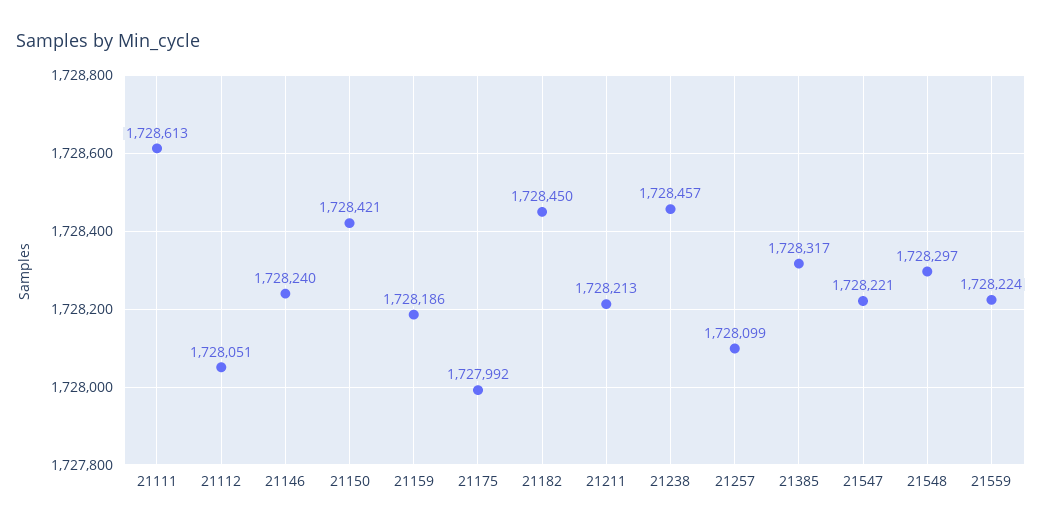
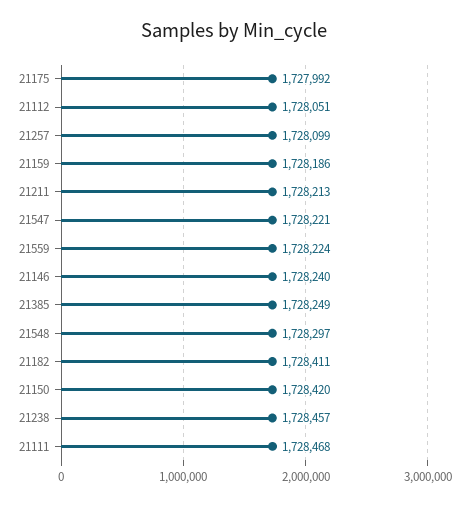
  {
-   "21111": 1728613,
+   "21111": 1728468,
    "21112": 1728051,
    "21146": 1728240,
-   "21150": 1728421,
+   "21150": 1728420,
    "21159": 1728186,
    "21175": 1727992,
-   "21182": 1728450,
+   "21182": 1728411,
    "21211": 1728213,
    "21238": 1728457,
    "21257": 1728099,
-   "21385": 1728317,
+   "21385": 1728249,
    "21547": 1728221,
    "21548": 1728297,
    "21559": 1728224
  }

